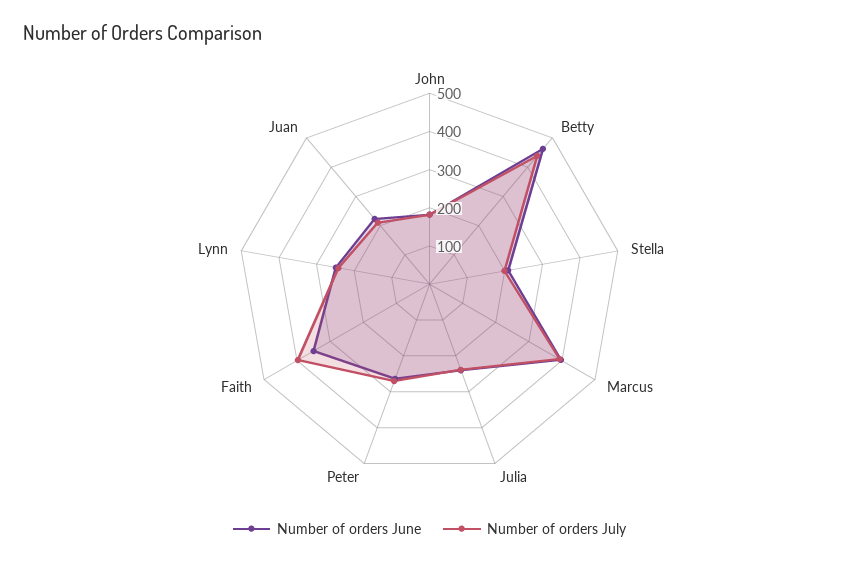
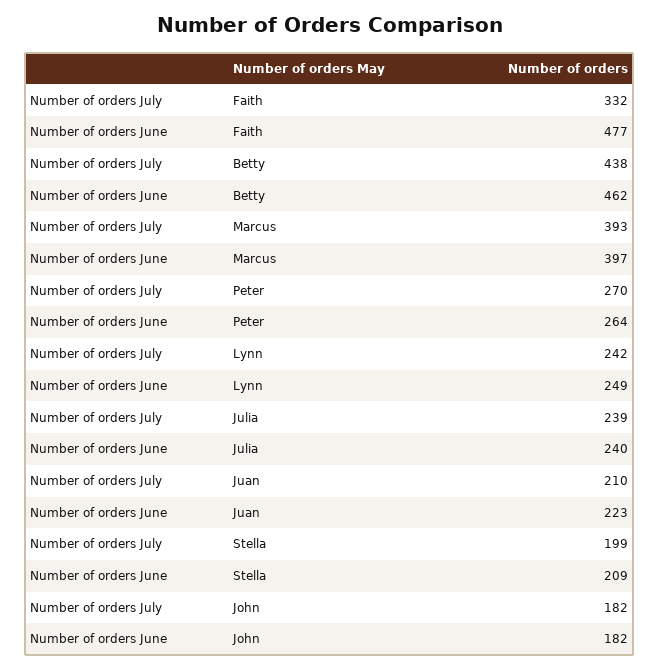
  {
    "Number of orders June": {
      "John": 182,
      "Betty": 462,
      "Stella": 209,
      "Marcus": 397,
      "Julia": 240,
      "Peter": 264,
-     "Faith": 350,
+     "Faith": 477,
      "Lynn": 249,
      "Juan": 223
    },
    "Number of orders July": {
      "John": 182,
      "Betty": 438,
      "Stella": 199,
      "Marcus": 393,
      "Julia": 239,
      "Peter": 270,
-     "Faith": 400,
+     "Faith": 332,
      "Lynn": 242,
      "Juan": 210
    }
  }

